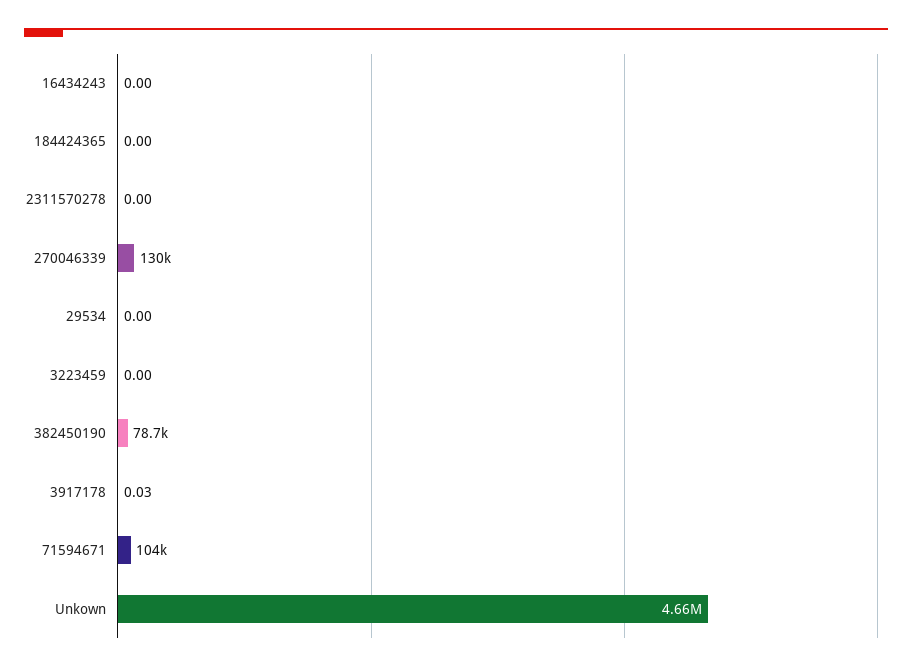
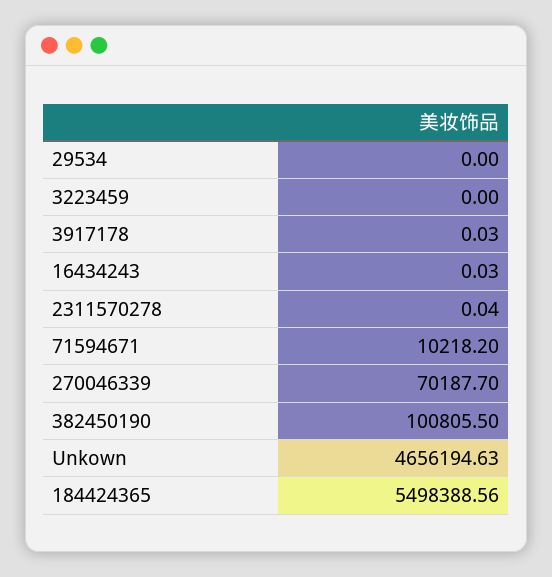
  {
-   "16434243": 0,
+   "16434243": 0.03,
-   "184424365": 0,
+   "184424365": 5498388.56,
-   "2311570278": 0,
+   "2311570278": 0.04,
-   "270046339": 130000,
+   "270046339": 70187.7,
    "29534": 0,
    "3223459": 0,
-   "382450190": 78700,
+   "382450190": 100805.5,
    "3917178": 0.03,
-   "71594671": 104000,
+   "71594671": 10218.2,
    "Unkown": 4656194.63
  }

